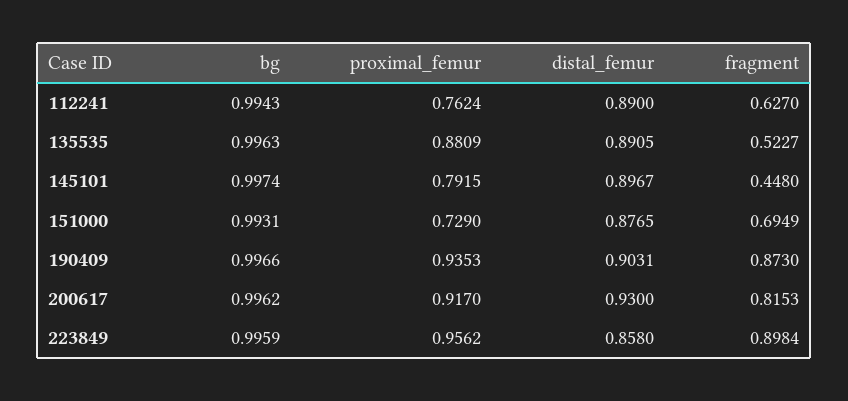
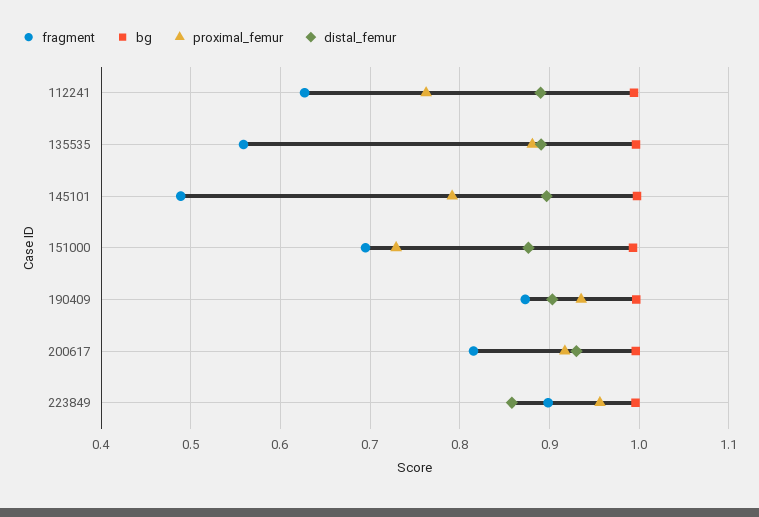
  {
    "bg": {
      "112241": 0.9943,
      "135535": 0.9963,
      "145101": 0.9974,
      "151000": 0.9931,
      "190409": 0.9966,
      "200617": 0.9962,
      "223849": 0.9959
    },
    "proximal_femur": {
      "112241": 0.7624,
      "135535": 0.8809,
      "145101": 0.7915,
      "151000": 0.729,
      "190409": 0.9353,
      "200617": 0.917,
      "223849": 0.9562
    },
    "distal_femur": {
      "112241": 0.89,
      "135535": 0.8905,
      "145101": 0.8967,
      "151000": 0.8765,
      "190409": 0.9031,
      "200617": 0.93,
      "223849": 0.858
    },
    "fragment": {
      "112241": 0.627,
-     "135535": 0.5227,
+     "135535": 0.56,
-     "145101": 0.448,
+     "145101": 0.49,
      "151000": 0.6949,
      "190409": 0.873,
      "200617": 0.8153,
      "223849": 0.8984
    }
  }

